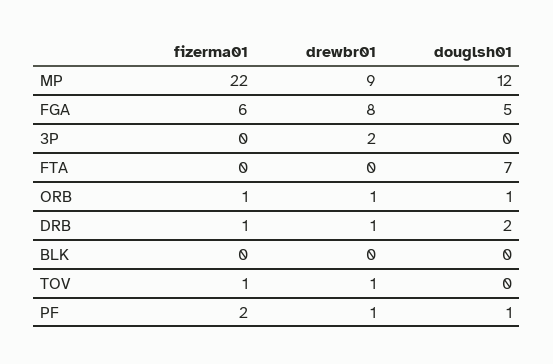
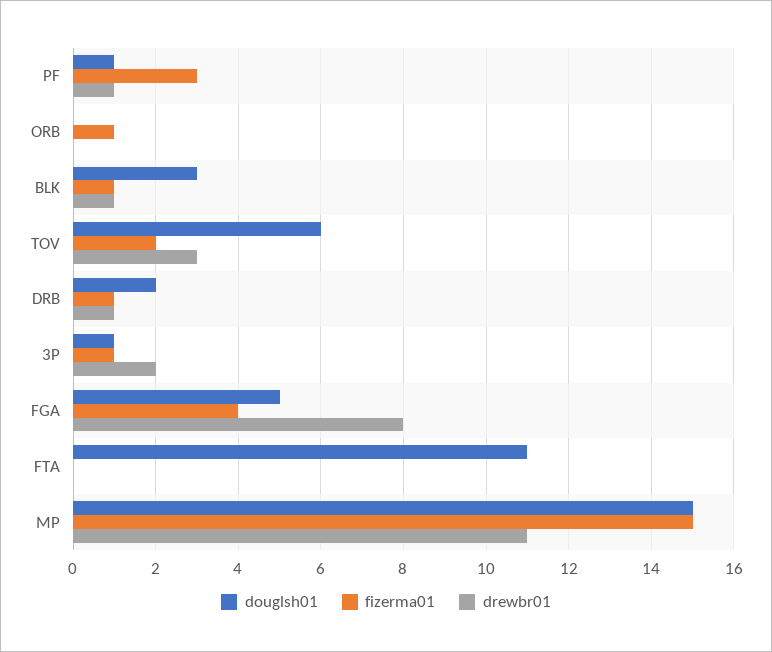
  {
    "fizerma01": {
-     "MP": 22,
+     "MP": 15,
-     "FGA": 6,
+     "FGA": 4,
-     "3P": 0,
+     "3P": 1,
      "FTA": 0,
      "ORB": 1,
      "DRB": 1,
-     "BLK": 0,
+     "BLK": 1,
-     "TOV": 1,
+     "TOV": 2,
-     "PF": 2
+     "PF": 3
    },
    "drewbr01": {
-     "MP": 9,
+     "MP": 11,
      "FGA": 8,
      "3P": 2,
      "FTA": 0,
-     "ORB": 1,
+     "ORB": 0,
      "DRB": 1,
-     "BLK": 0,
+     "BLK": 1,
-     "TOV": 1,
+     "TOV": 3,
      "PF": 1
    },
    "douglsh01": {
-     "MP": 12,
+     "MP": 15,
      "FGA": 5,
-     "3P": 0,
+     "3P": 1,
-     "FTA": 7,
+     "FTA": 11,
-     "ORB": 1,
+     "ORB": 0,
      "DRB": 2,
-     "BLK": 0,
+     "BLK": 3,
-     "TOV": 0,
+     "TOV": 6,
      "PF": 1
    }
  }

